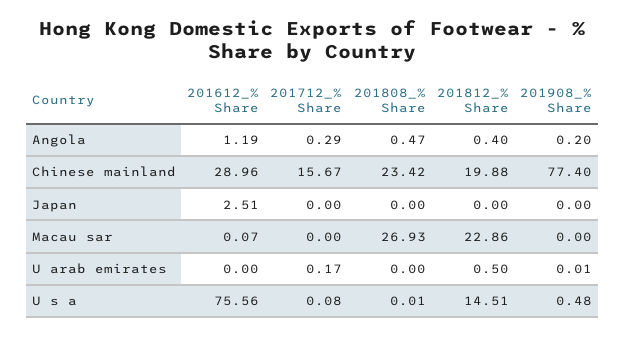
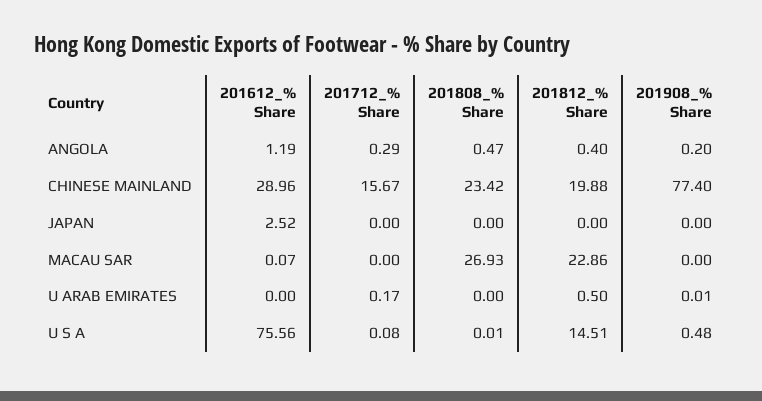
  {
    "201612_% Share": {
      "Angola": 1.19,
      "Chinese mainland": 28.96,
-     "Japan": 2.51,
+     "Japan": 2.52,
      "Macau sar": 0.07,
      "U arab emirates": 0,
      "U s a": 75.56
    },
    "201712_% Share": {
      "Angola": 0.29,
      "Chinese mainland": 15.67,
      "Japan": 0,
      "Macau sar": 0,
      "U arab emirates": 0.17,
      "U s a": 0.08
    },
    "201808_% Share": {
      "Angola": 0.47,
      "Chinese mainland": 23.42,
      "Japan": 0,
      "Macau sar": 26.93,
      "U arab emirates": 0,
      "U s a": 0.01
    },
    "201812_% Share": {
      "Angola": 0.4,
      "Chinese mainland": 19.88,
      "Japan": 0,
      "Macau sar": 22.86,
      "U arab emirates": 0.5,
      "U s a": 14.51
    },
    "201908_% Share": {
      "Angola": 0.2,
      "Chinese mainland": 77.4,
      "Japan": 0,
      "Macau sar": 0,
      "U arab emirates": 0.01,
      "U s a": 0.48
    }
  }

